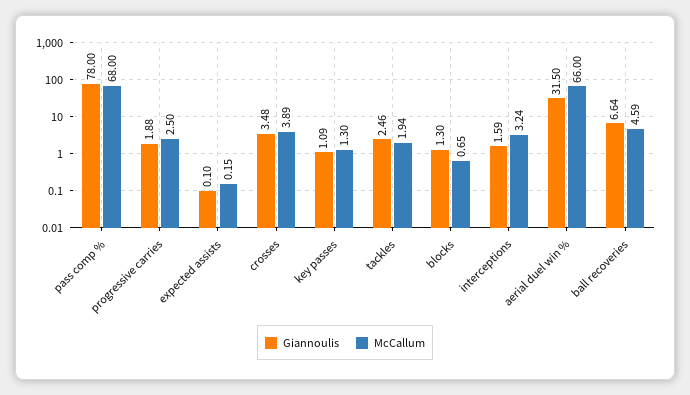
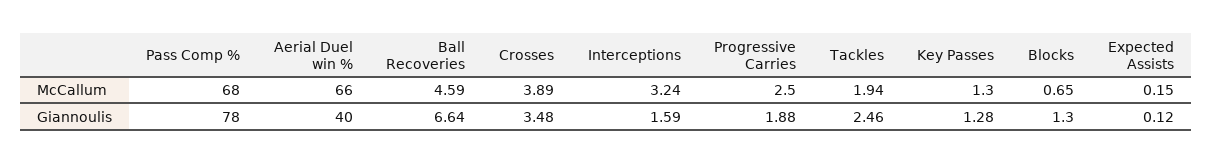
  {
    "Giannoulis": {
      "pass comp %": 78,
      "progressive carries": 1.88,
-     "expected assists": 0.1,
+     "expected assists": 0.12,
      "crosses": 3.48,
-     "key passes": 1.09,
+     "key passes": 1.28,
      "tackles": 2.46,
      "blocks": 1.3,
      "interceptions": 1.59,
-     "aerial duel win %": 31.5,
+     "aerial duel win %": 40,
      "ball recoveries": 6.64
    },
    "McCallum": {
      "pass comp %": 68,
      "progressive carries": 2.5,
      "expected assists": 0.15,
      "crosses": 3.89,
      "key passes": 1.3,
      "tackles": 1.94,
      "blocks": 0.65,
      "interceptions": 3.24,
      "aerial duel win %": 66,
      "ball recoveries": 4.59
    }
  }

